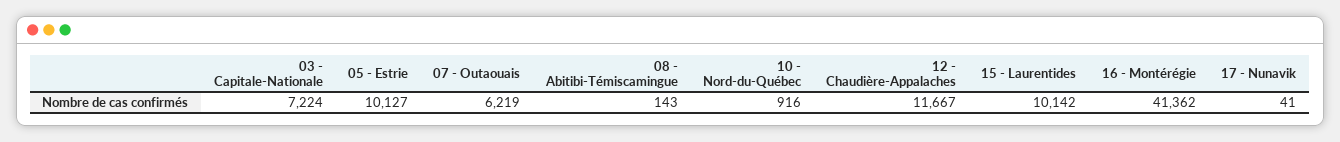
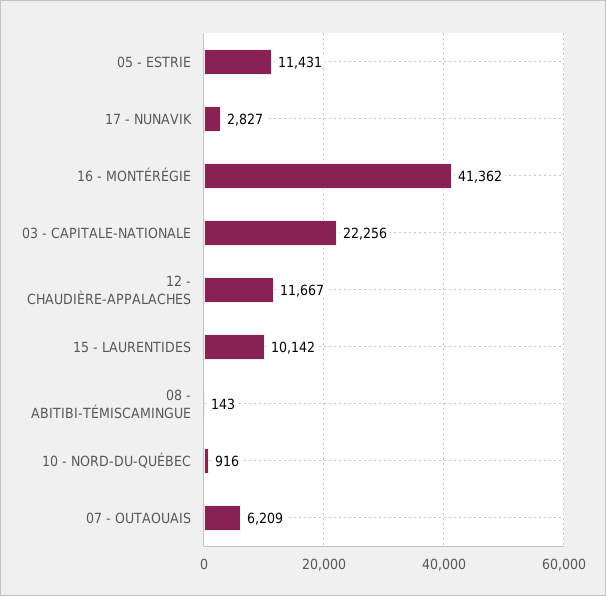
  {
-   "03 - Capitale-Nationale": 7224,
+   "03 - Capitale-Nationale": 22256,
-   "05 - Estrie": 10127,
+   "05 - Estrie": 11431,
-   "07 - Outaouais": 6219,
+   "07 - Outaouais": 6209,
    "08 - Abitibi-Témiscamingue": 143,
    "10 - Nord-du-Québec": 916,
    "12 - Chaudière-Appalaches": 11667,
    "15 - Laurentides": 10142,
    "16 - Montérégie": 41362,
-   "17 - Nunavik": 41
+   "17 - Nunavik": 2827
  }

